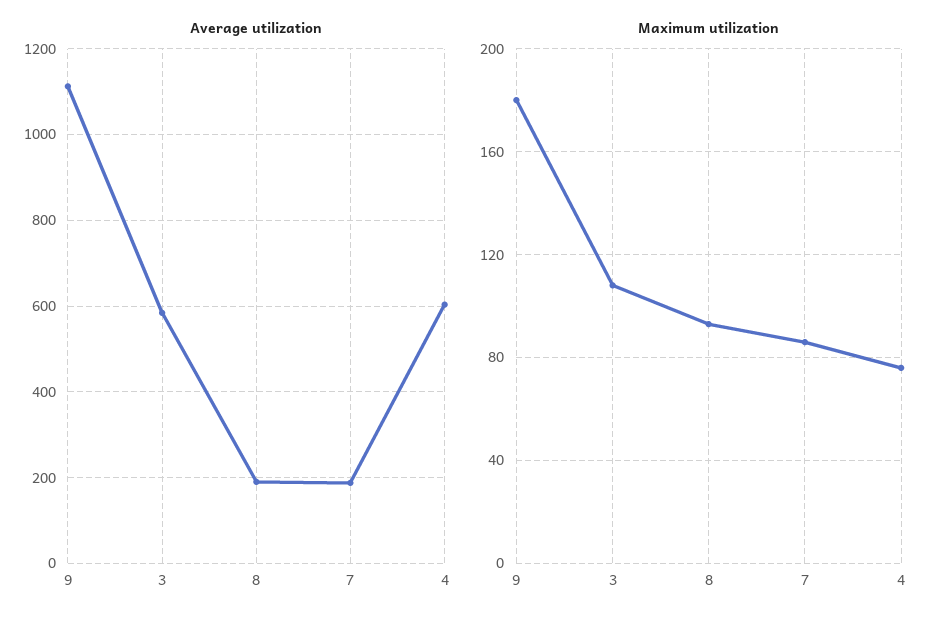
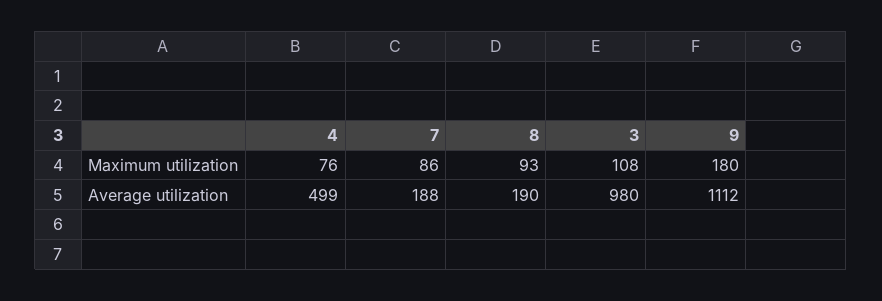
  {
    "Average utilization": {
      "9": 1112,
-     "3": 580,
+     "3": 980,
      "8": 190,
      "7": 188,
-     "4": 600
+     "4": 499
    },
    "Maximum utilization": {
      "9": 180,
      "3": 108,
      "8": 93,
      "7": 86,
      "4": 76
    }
  }

